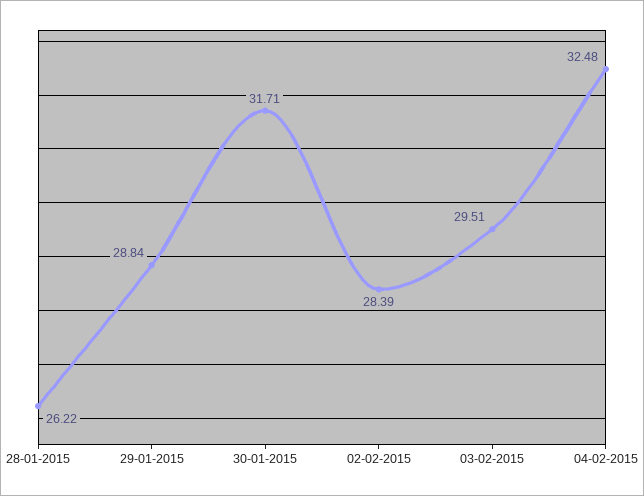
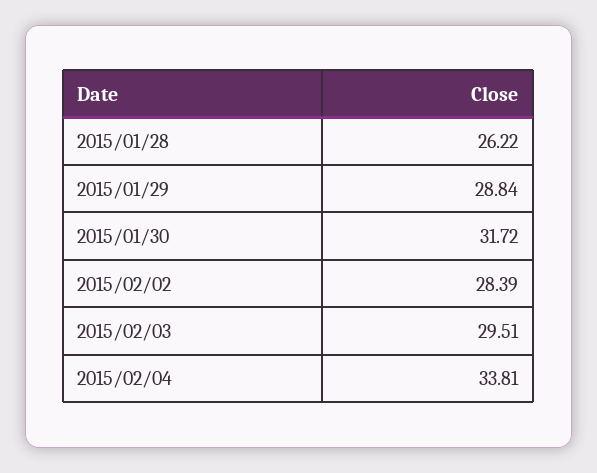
  {
    "28-01-2015": 26.22,
    "29-01-2015": 28.84,
-   "30-01-2015": 31.71,
+   "30-01-2015": 31.72,
    "02-02-2015": 28.39,
    "03-02-2015": 29.51,
-   "04-02-2015": 32.48
+   "04-02-2015": 33.81
  }

